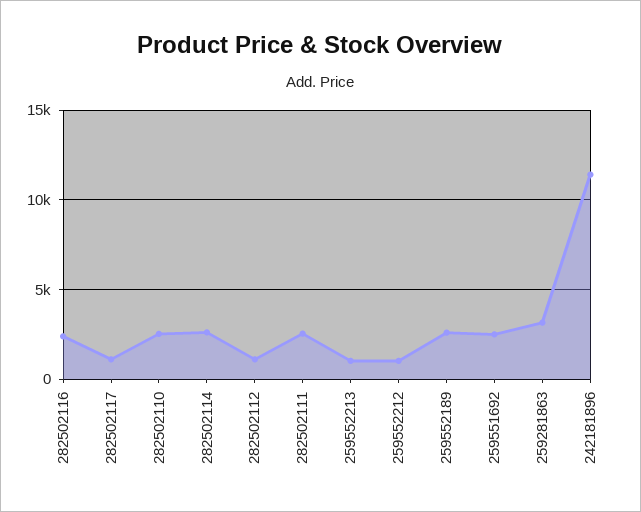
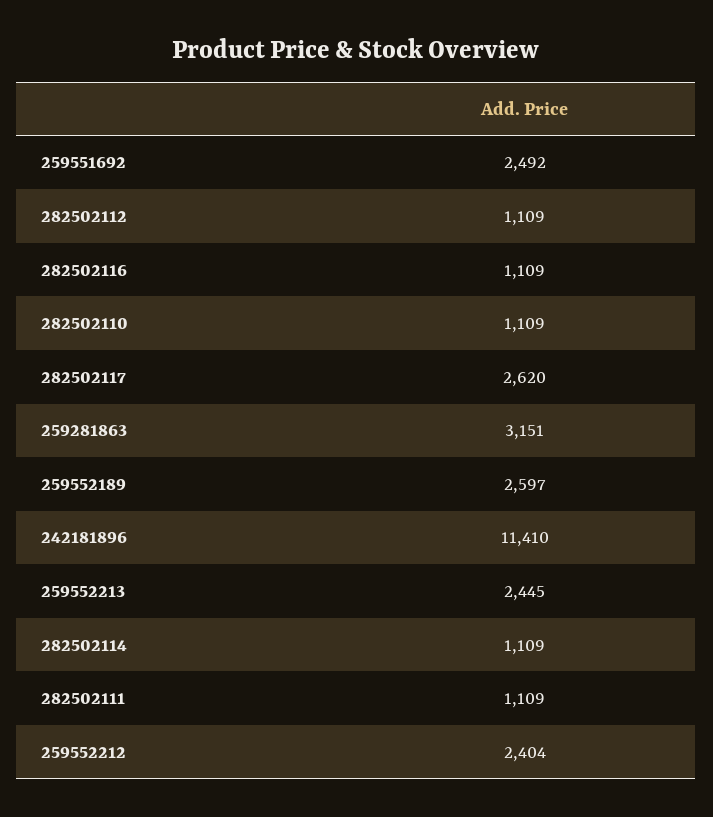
  {
-   "282502116": 2500,
+   "282502116": 1109,
-   "282502117": 1000,
+   "282502117": 2620,
-   "282502110": 2500,
+   "282502110": 1109,
-   "282502114": 2500,
+   "282502114": 1109,
    "282502112": 1109,
-   "282502111": 2500,
+   "282502111": 1109,
-   "259552213": 1000,
+   "259552213": 2445,
-   "259552212": 1000,
+   "259552212": 2404,
    "259552189": 2597,
    "259551692": 2492,
    "259281863": 3151,
    "242181896": 11410
  }

